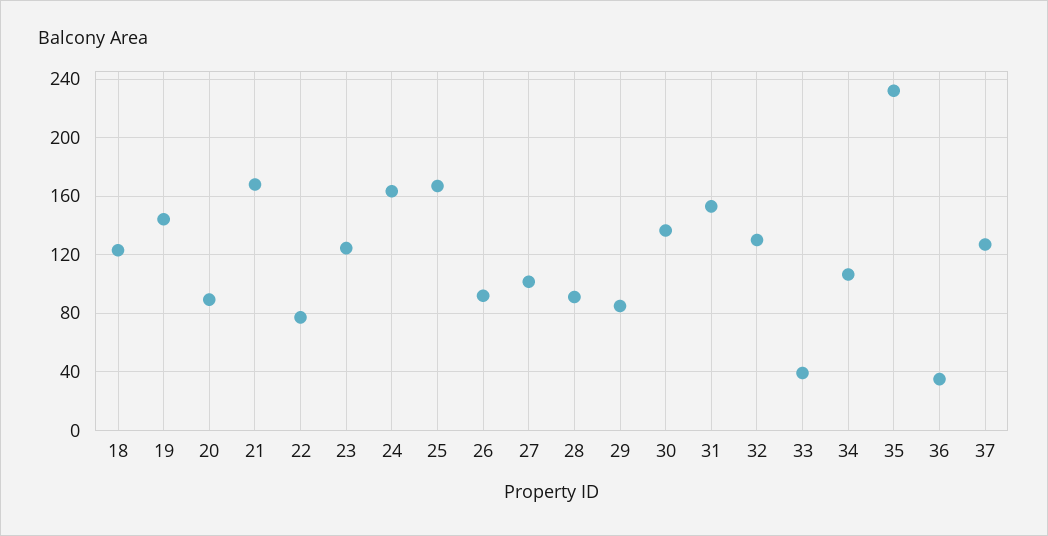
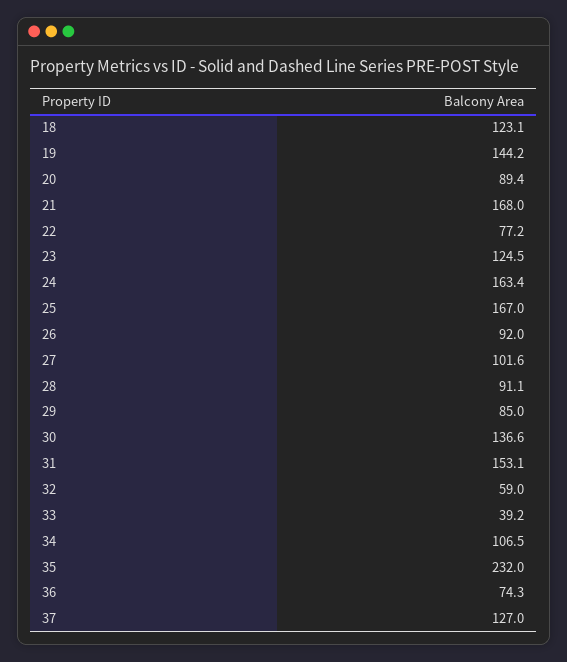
  {
    "18": 123.1,
    "19": 144.2,
    "20": 89.4,
    "21": 168,
    "22": 77.2,
    "23": 124.5,
    "24": 163.4,
    "25": 167,
    "26": 92,
    "27": 101.6,
    "28": 91.1,
    "29": 85,
    "30": 136.6,
    "31": 153.1,
-   "32": 130,
+   "32": 59,
    "33": 39.2,
    "34": 106.5,
    "35": 232,
-   "36": 35,
+   "36": 74.3,
    "37": 127
  }

